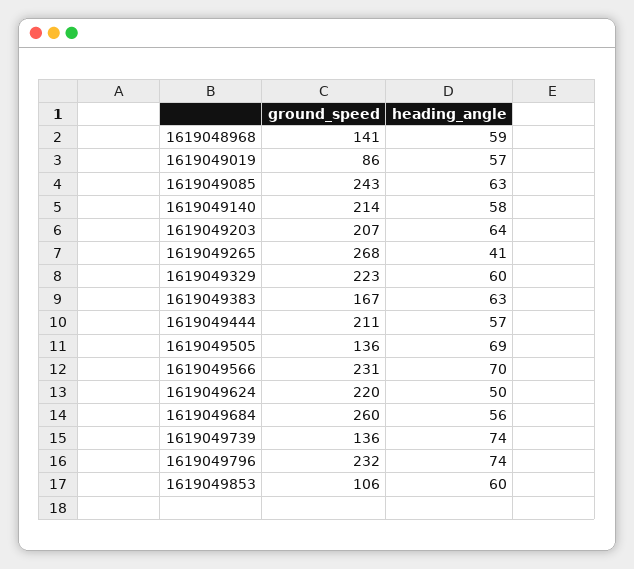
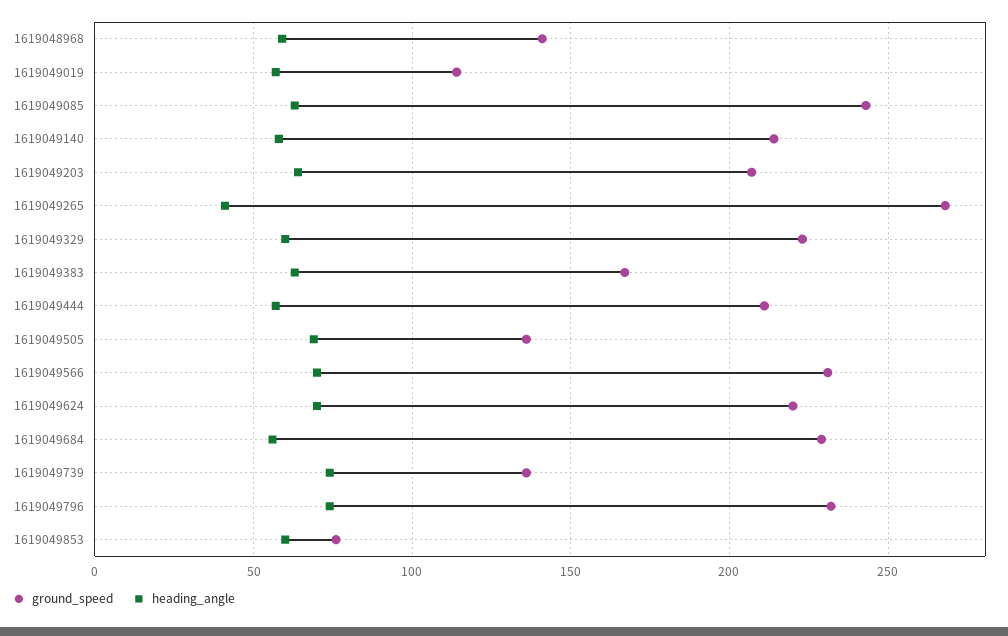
  {
    "ground_speed": {
      "1619048968": 141,
-     "1619049019": 86,
+     "1619049019": 115,
      "1619049085": 243,
      "1619049140": 214,
      "1619049203": 207,
      "1619049265": 268,
      "1619049329": 223,
      "1619049383": 167,
      "1619049444": 211,
      "1619049505": 136,
      "1619049566": 231,
      "1619049624": 220,
-     "1619049684": 260,
+     "1619049684": 230,
      "1619049739": 136,
      "1619049796": 232,
-     "1619049853": 106
+     "1619049853": 75
    },
    "heading_angle": {
      "1619048968": 59,
      "1619049019": 57,
      "1619049085": 63,
      "1619049140": 58,
      "1619049203": 64,
      "1619049265": 41,
      "1619049329": 60,
      "1619049383": 63,
      "1619049444": 57,
      "1619049505": 69,
      "1619049566": 70,
-     "1619049624": 50,
+     "1619049624": 70,
      "1619049684": 56,
      "1619049739": 74,
      "1619049796": 74,
      "1619049853": 60
    }
  }

